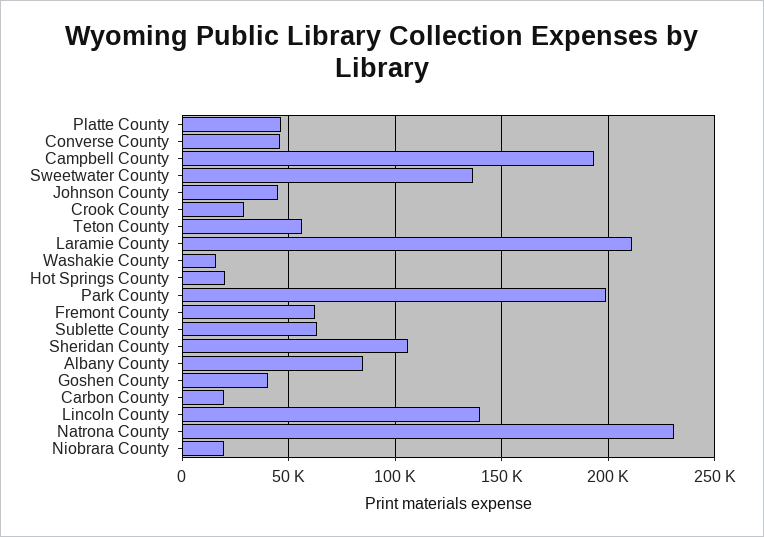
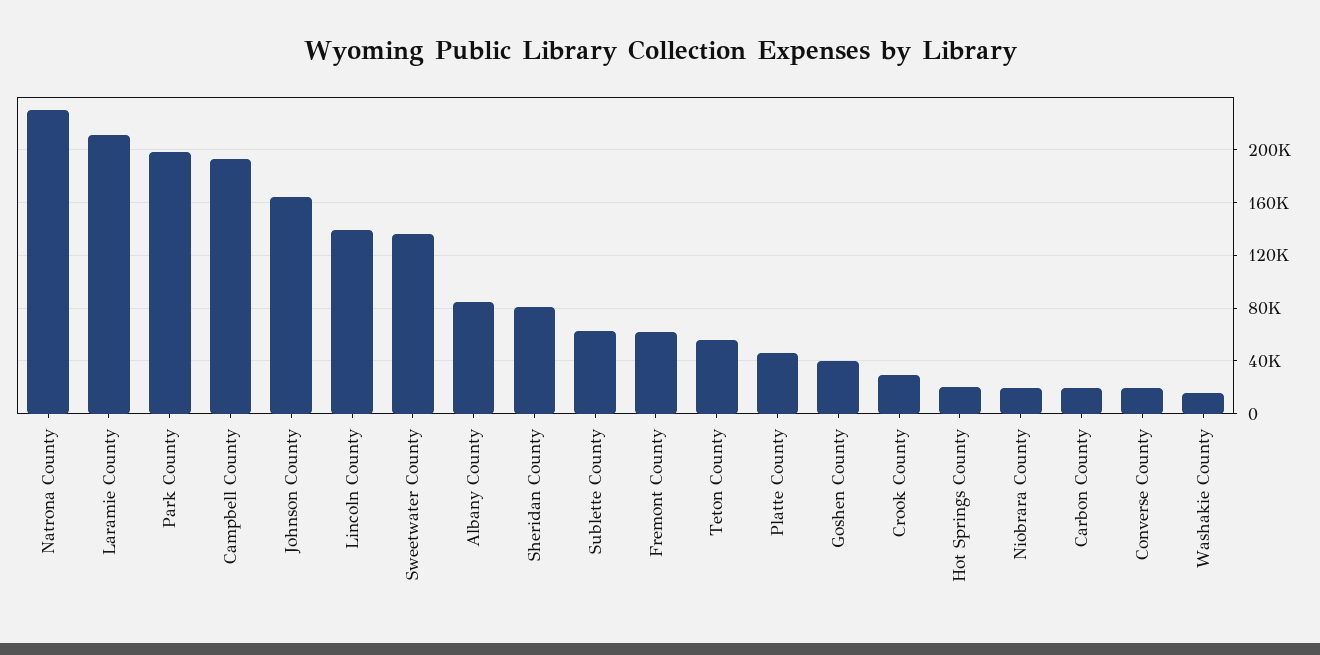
  {
    "Platte County": 45000,
-   "Converse County": 45000,
+   "Converse County": 20000,
    "Campbell County": 195000,
    "Sweetwater County": 135000,
-   "Johnson County": 45000,
+   "Johnson County": 165000,
    "Crook County": 30000,
    "Teton County": 55000,
    "Laramie County": 210000,
    "Washakie County": 15000,
    "Hot Springs County": 20000,
    "Park County": 200000,
    "Fremont County": 60000,
    "Sublette County": 65000,
-   "Sheridan County": 105000,
+   "Sheridan County": 80000,
    "Albany County": 85000,
    "Goshen County": 40000,
    "Carbon County": 20000,
    "Lincoln County": 140000,
    "Natrona County": 230000,
    "Niobrara County": 20000
  }

